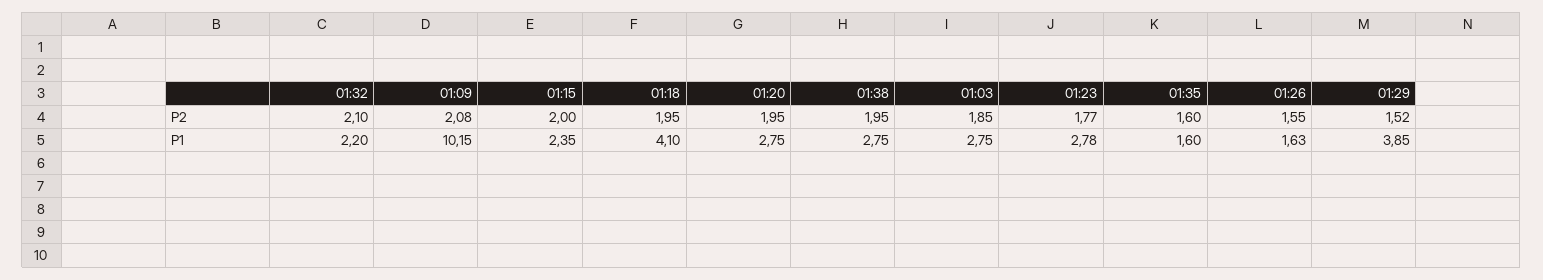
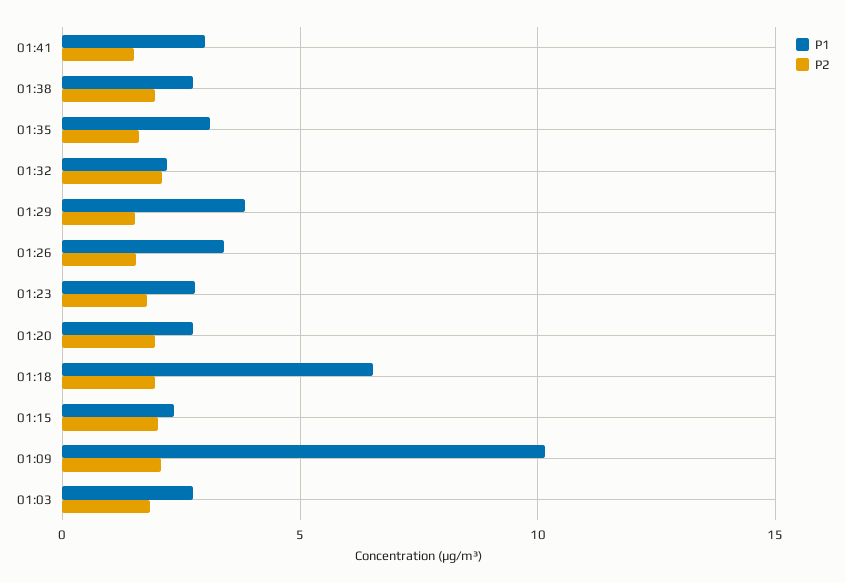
  {
    "P2": {
      "01:32": 2.1,
      "01:09": 2.08,
      "01:15": 2,
      "01:18": 1.95,
      "01:20": 1.95,
      "01:38": 1.95,
      "01:03": 1.85,
      "01:23": 1.77,
      "01:35": 1.6,
      "01:26": 1.55,
-     "01:29": 1.52
+     "01:29": 1.52,
+     "01:41": 1.5
    },
    "P1": {
      "01:32": 2.2,
      "01:09": 10.15,
      "01:15": 2.35,
-     "01:18": 4.1,
+     "01:18": 6.5,
      "01:20": 2.75,
      "01:38": 2.75,
      "01:03": 2.75,
      "01:23": 2.78,
-     "01:35": 1.6,
+     "01:35": 3,
-     "01:26": 1.63,
+     "01:26": 3.5,
-     "01:29": 3.85
+     "01:29": 3.85,
+     "01:41": 3
    }
  }

